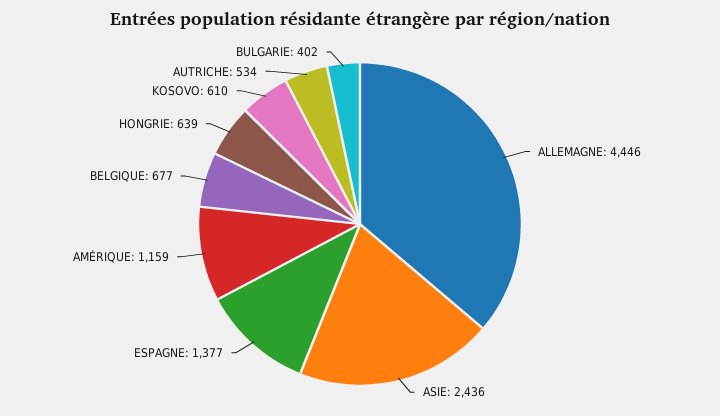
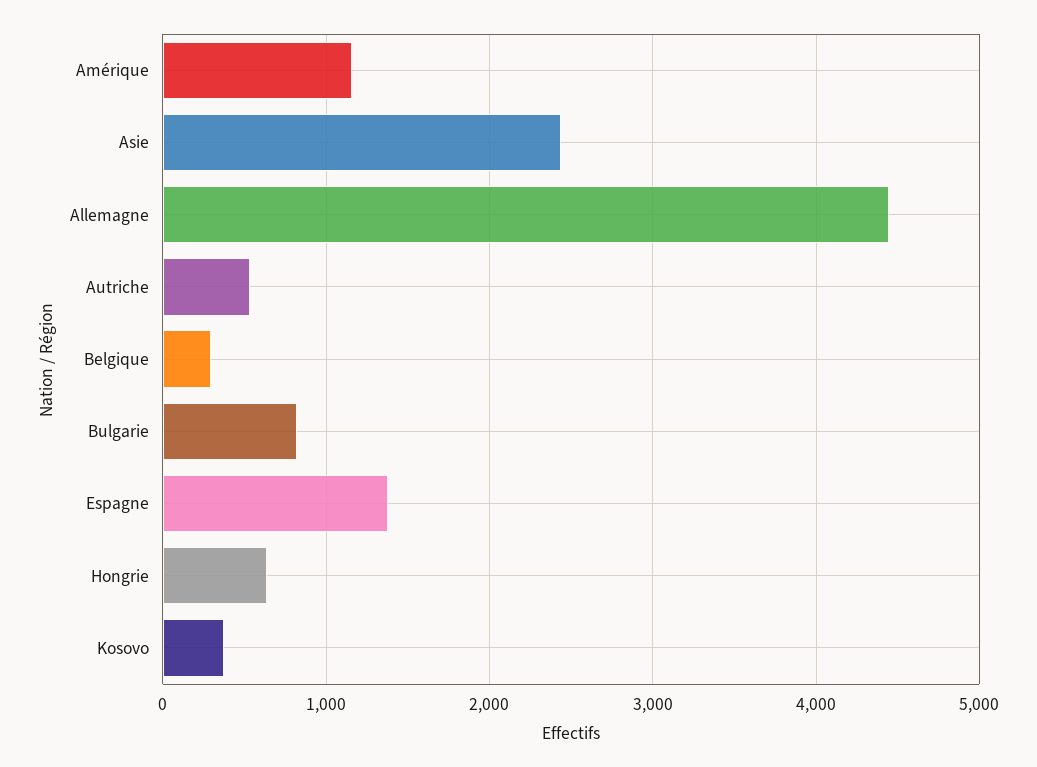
  {
    "ALLEMAGNE": 4446,
    "ASIE": 2436,
    "ESPAGNE": 1377,
    "AMÉRIQUE": 1159,
-   "BELGIQUE": 677,
+   "BELGIQUE": 300,
    "HONGRIE": 639,
-   "KOSOVO": 610,
+   "KOSOVO": 400,
    "AUTRICHE": 534,
-   "BULGARIE": 402
+   "BULGARIE": 800
  }

